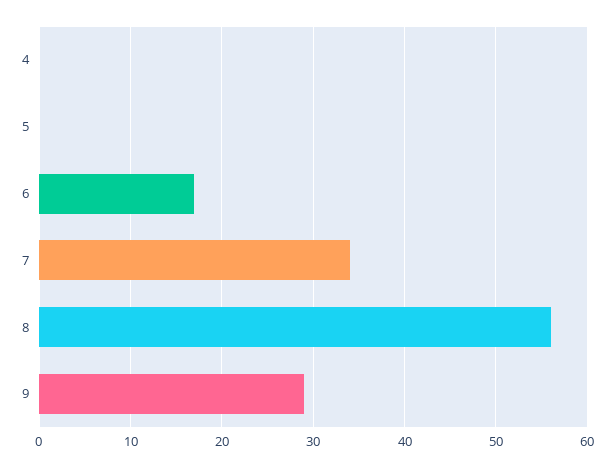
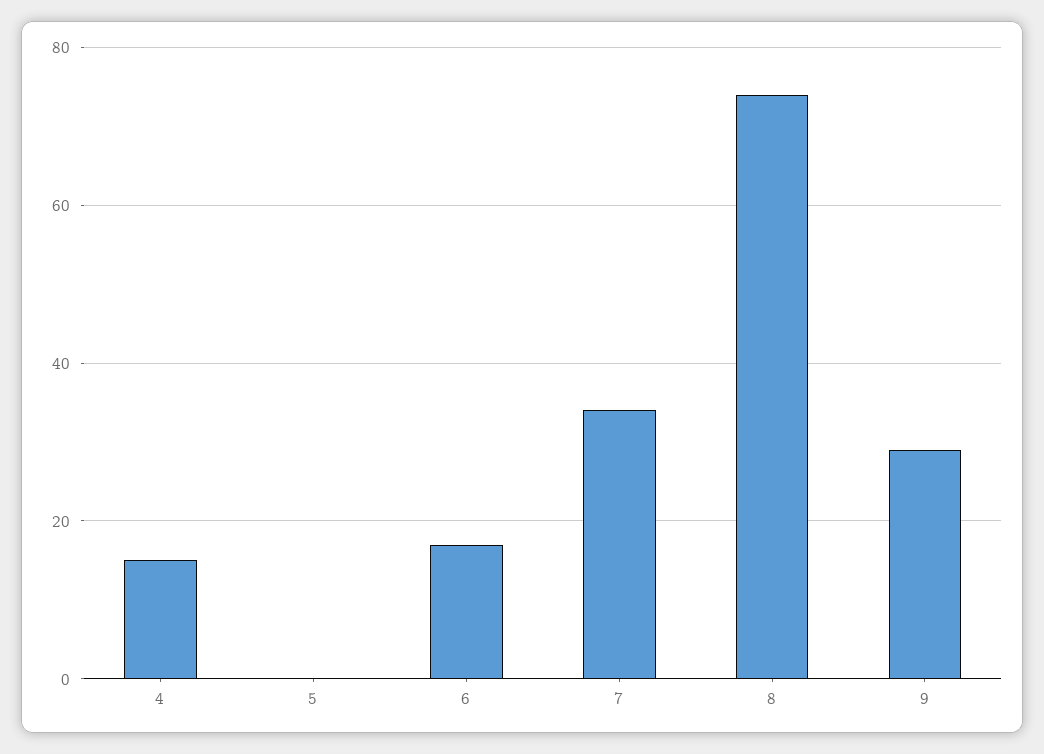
  {
-   "4": 0,
+   "4": 15,
    "5": 0,
    "6": 17,
    "7": 34,
-   "8": 56,
+   "8": 75,
    "9": 29
  }

